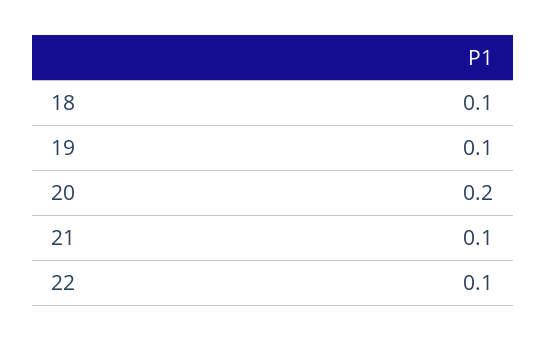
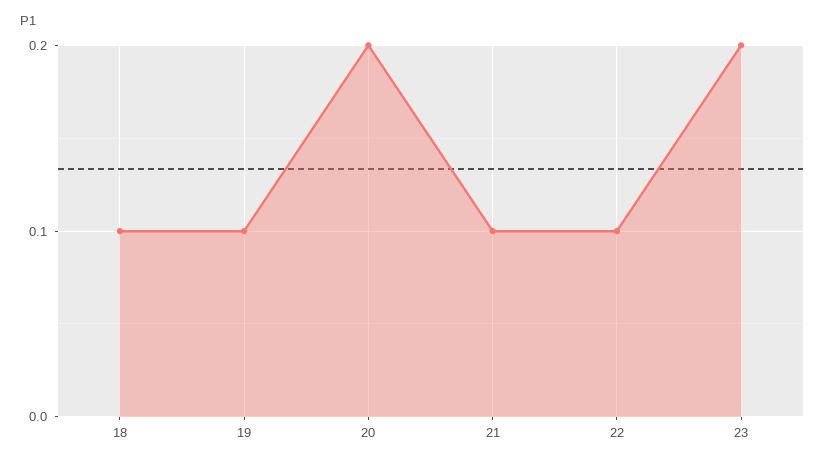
  {
    "18": 0.1,
    "19": 0.1,
    "20": 0.2,
    "21": 0.1,
-   "22": 0.1
+   "22": 0.1,
+   "23": 0.2
  }

